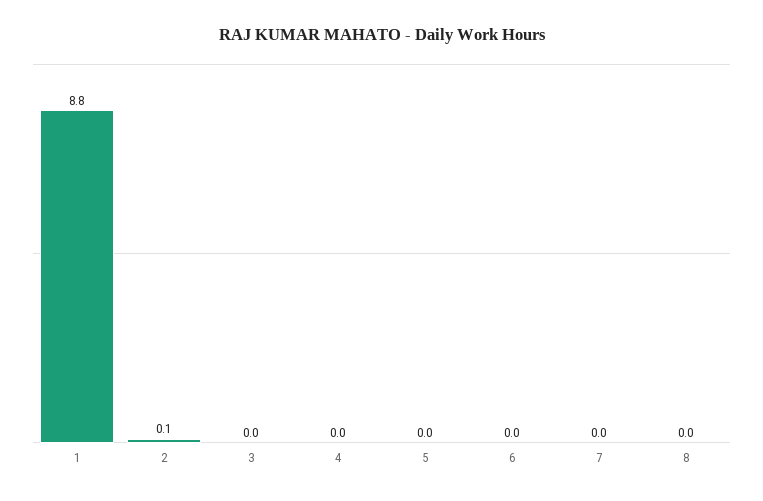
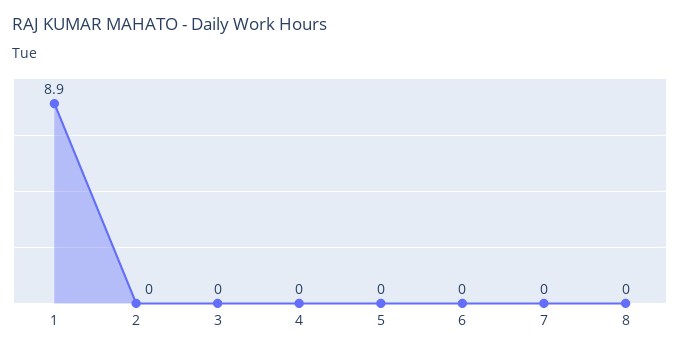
  {
-   "1": 8.8,
+   "1": 8.9,
-   "2": 0.1,
+   "2": 0,
    "3": 0,
    "4": 0,
    "5": 0,
    "6": 0,
    "7": 0,
    "8": 0
  }

